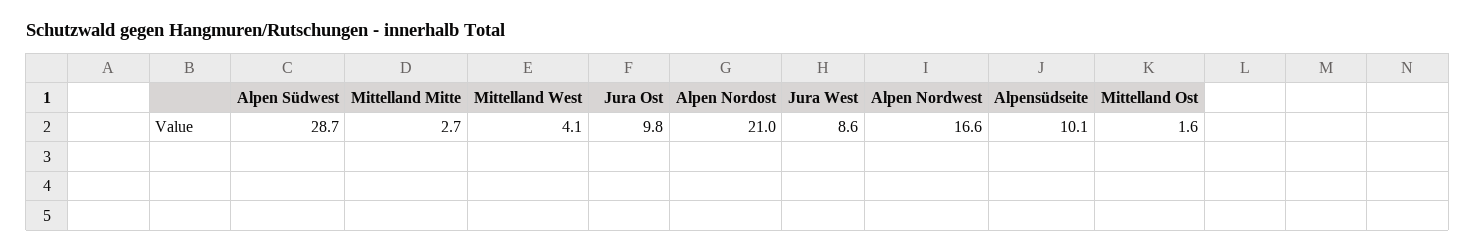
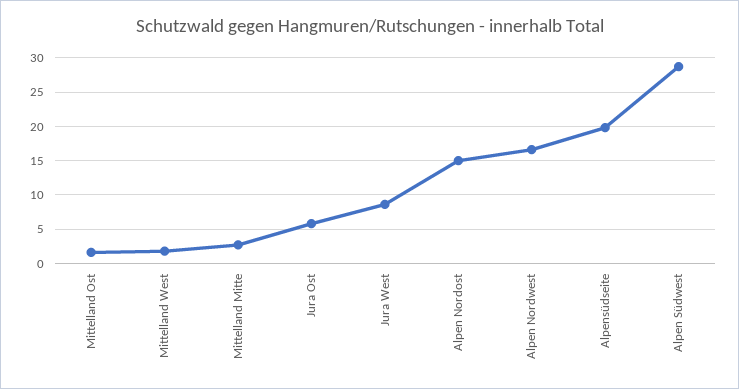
  {
    "Alpen Südwest": 28.7,
    "Mittelland Mitte": 2.7,
-   "Mittelland West": 4.1,
+   "Mittelland West": 2,
-   "Jura Ost": 9.8,
+   "Jura Ost": 6,
-   "Alpen Nordost": 21,
+   "Alpen Nordost": 15,
    "Jura West": 8.6,
    "Alpen Nordwest": 16.6,
-   "Alpensüdseite": 10.1,
+   "Alpensüdseite": 20,
    "Mittelland Ost": 1.6
  }

